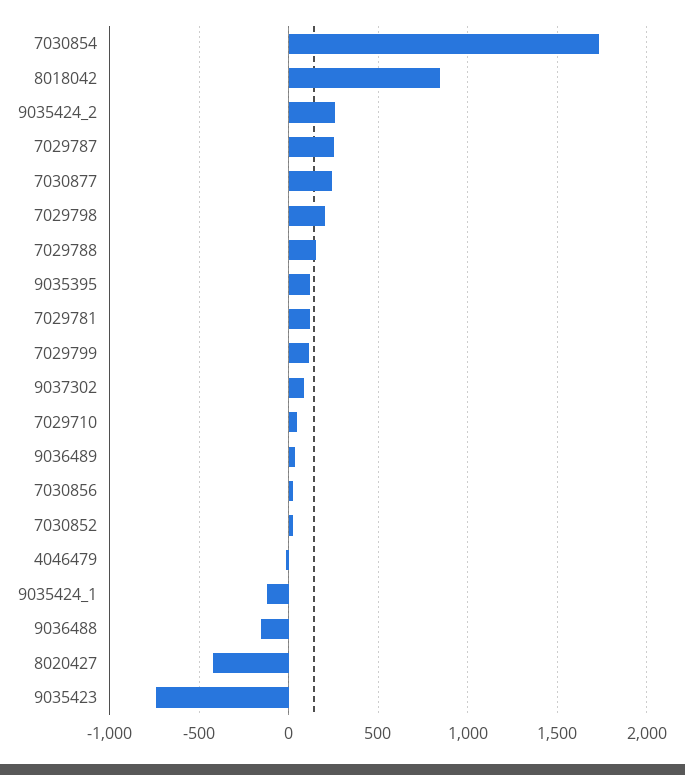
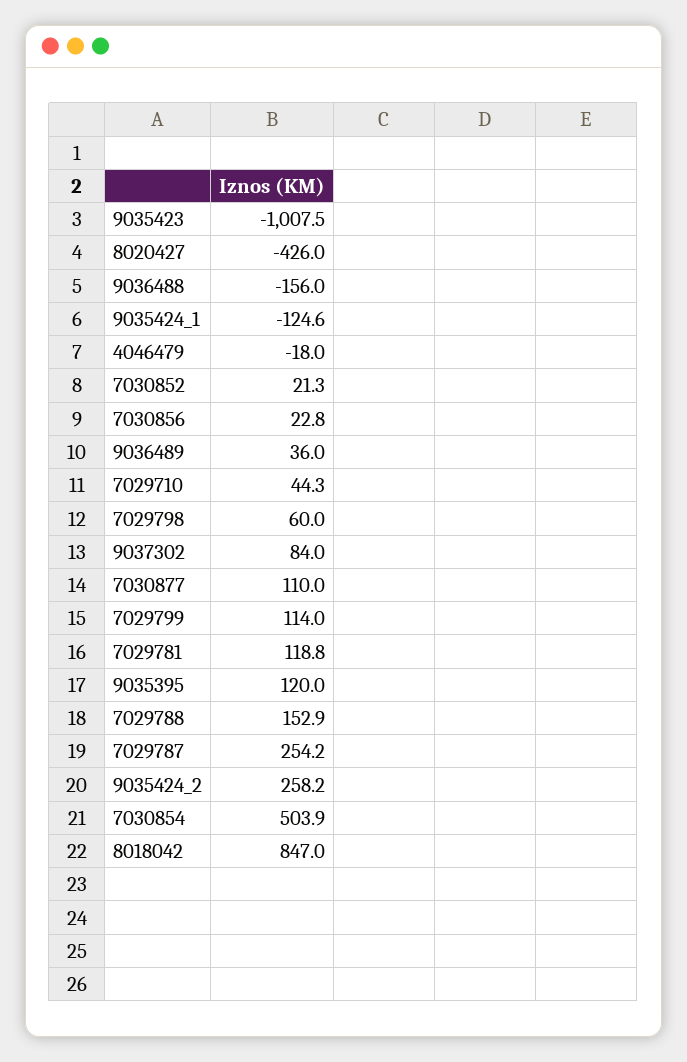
  {
-   "7030854": 1750,
+   "7030854": 503.9,
    "8018042": 847,
    "9035424_2": 258.2,
    "7029787": 254.2,
-   "7030877": 250,
+   "7030877": 110,
-   "7029798": 200,
+   "7029798": 60,
    "7029788": 152.9,
    "9035395": 120,
    "7029781": 118.8,
    "7029799": 114,
    "9037302": 84,
    "7029710": 44.3,
    "9036489": 36,
    "7030856": 22.8,
    "7030852": 21.3,
    "4046479": -18,
    "9035424_1": -124.6,
    "9036488": -156,
    "8020427": -426,
-   "9035423": -750
+   "9035423": -1007.5
  }

